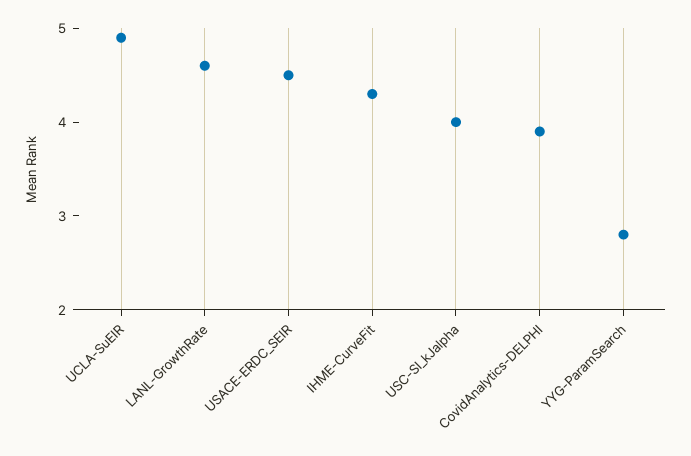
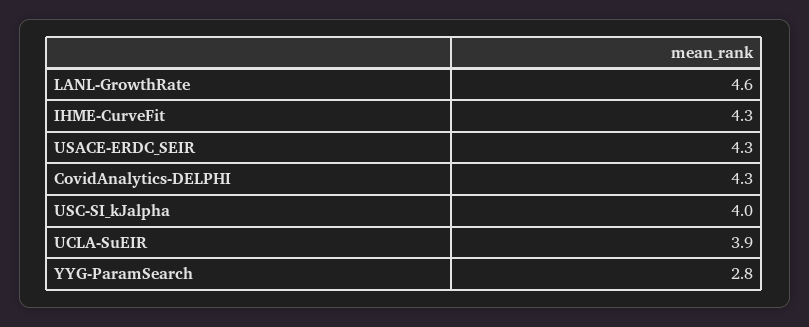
  {
-   "UCLA-SuEIR": 4.9,
+   "UCLA-SuEIR": 3.9,
    "LANL-GrowthRate": 4.6,
-   "USACE-ERDC_SEIR": 4.5,
+   "USACE-ERDC_SEIR": 4.3,
    "IHME-CurveFit": 4.3,
    "USC-SI_kJalpha": 4,
-   "CovidAnalytics-DELPHI": 3.9,
+   "CovidAnalytics-DELPHI": 4.3,
    "YYG-ParamSearch": 2.8
  }

